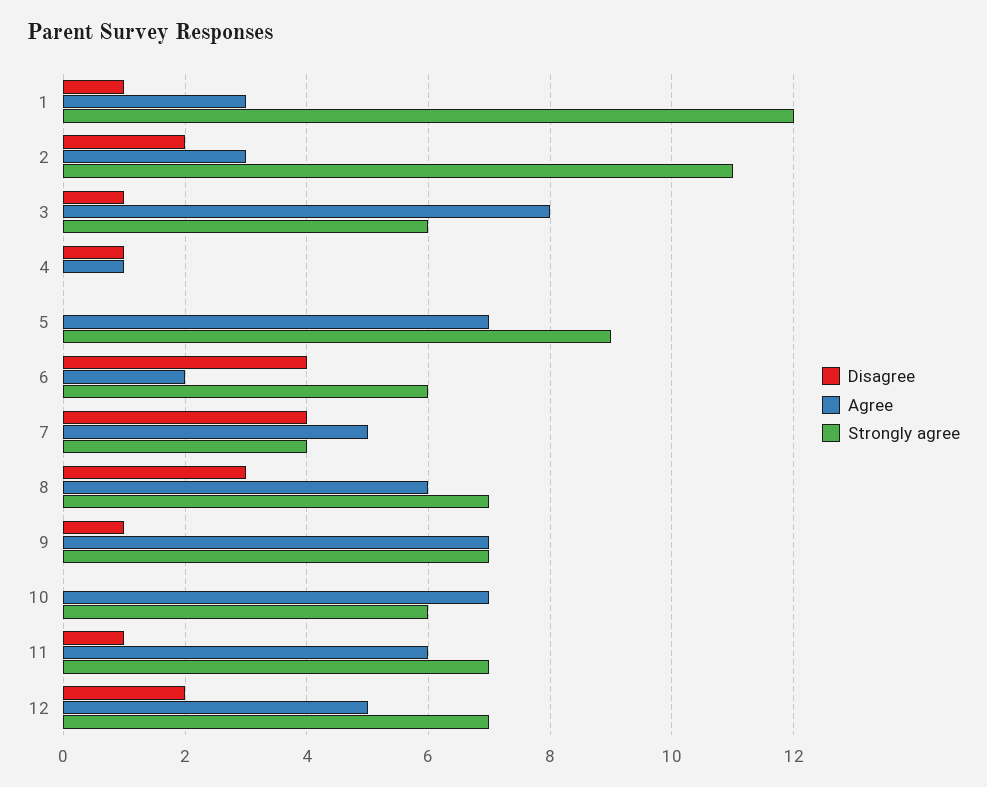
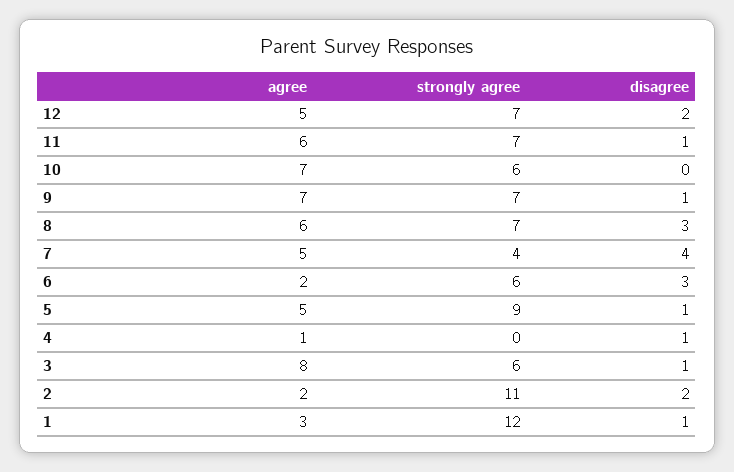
  {
    "Disagree": {
      "1": 1,
      "2": 2,
      "3": 1,
      "4": 1,
-     "5": 0,
+     "5": 1,
-     "6": 4,
+     "6": 3,
      "7": 4,
      "8": 3,
      "9": 1,
      "10": 0,
      "11": 1,
      "12": 2
    },
    "Agree": {
      "1": 3,
-     "2": 3,
+     "2": 2,
      "3": 8,
      "4": 1,
-     "5": 7,
+     "5": 5,
      "6": 2,
      "7": 5,
      "8": 6,
      "9": 7,
      "10": 7,
      "11": 6,
      "12": 5
    },
    "Strongly agree": {
      "1": 12,
      "2": 11,
      "3": 6,
      "4": 0,
      "5": 9,
      "6": 6,
      "7": 4,
      "8": 7,
      "9": 7,
      "10": 6,
      "11": 7,
      "12": 7
    }
  }

